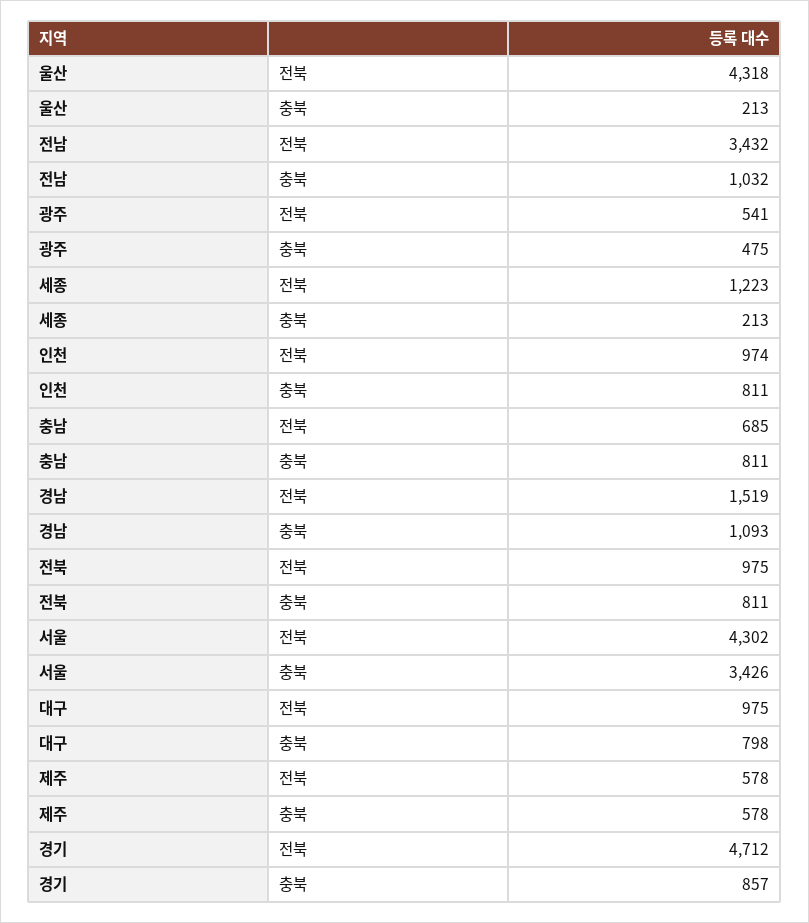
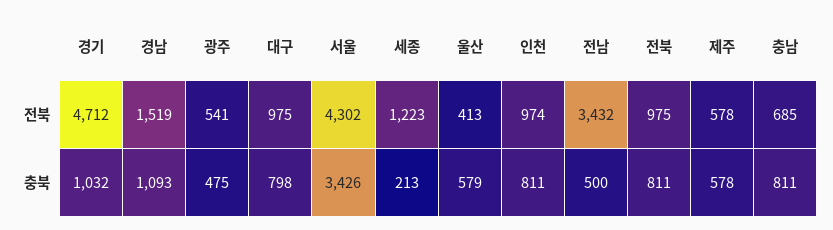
  {
    "울산": {
-     "전북": 4318,
+     "전북": 413,
-     "충북": 213
+     "충북": 579
    },
    "전남": {
      "전북": 3432,
-     "충북": 1032
+     "충북": 500
    },
    "광주": {
      "전북": 541,
      "충북": 475
    },
    "세종": {
      "전북": 1223,
      "충북": 213
    },
    "인천": {
      "전북": 974,
      "충북": 811
    },
    "충남": {
      "전북": 685,
      "충북": 811
    },
    "경남": {
      "전북": 1519,
      "충북": 1093
    },
    "전북": {
      "전북": 975,
      "충북": 811
    },
    "서울": {
      "전북": 4302,
      "충북": 3426
    },
    "대구": {
      "전북": 975,
      "충북": 798
    },
    "제주": {
      "전북": 578,
      "충북": 578
    },
    "경기": {
      "전북": 4712,
-     "충북": 857
+     "충북": 1032
    }
  }

